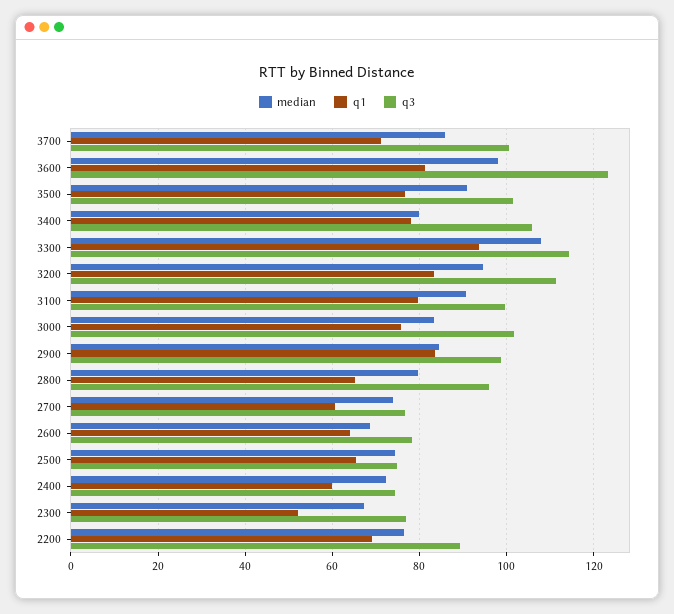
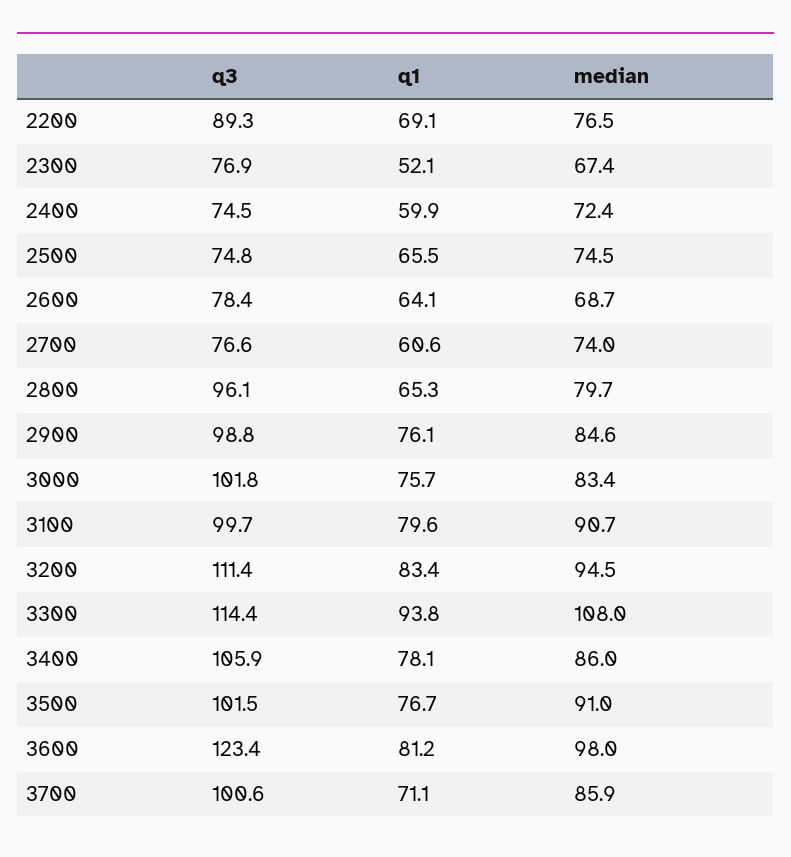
  {
    "median": {
      "3700": 85.9,
      "3600": 98,
      "3500": 91,
-     "3400": 80,
+     "3400": 86,
      "3300": 108,
      "3200": 94.5,
      "3100": 90.7,
      "3000": 83.4,
      "2900": 84.6,
      "2800": 79.7,
      "2700": 74,
      "2600": 68.7,
      "2500": 74.5,
      "2400": 72.4,
      "2300": 67.4,
      "2200": 76.5
    },
    "q1": {
      "3700": 71.1,
      "3600": 81.2,
      "3500": 76.7,
      "3400": 78.1,
      "3300": 93.8,
      "3200": 83.4,
      "3100": 79.6,
      "3000": 75.7,
-     "2900": 84,
+     "2900": 76.1,
      "2800": 65.3,
      "2700": 60.6,
      "2600": 64.1,
      "2500": 65.5,
      "2400": 59.9,
      "2300": 52.1,
      "2200": 69.1
    },
    "q3": {
      "3700": 100.6,
      "3600": 123.4,
      "3500": 101.5,
      "3400": 105.9,
      "3300": 114.4,
      "3200": 111.4,
      "3100": 99.7,
      "3000": 101.8,
      "2900": 98.8,
      "2800": 96.1,
      "2700": 76.6,
      "2600": 78.4,
      "2500": 74.8,
      "2400": 74.5,
      "2300": 76.9,
      "2200": 89.3
    }
  }

